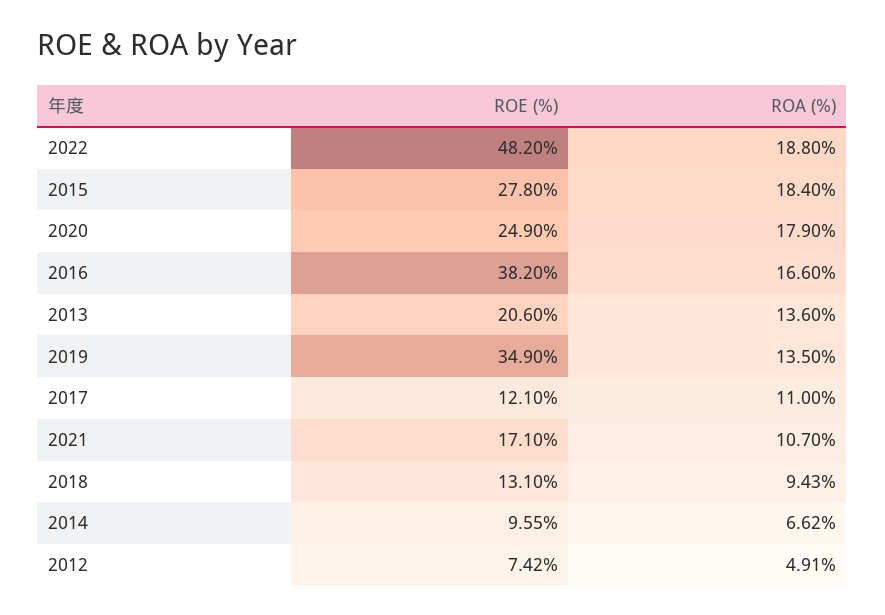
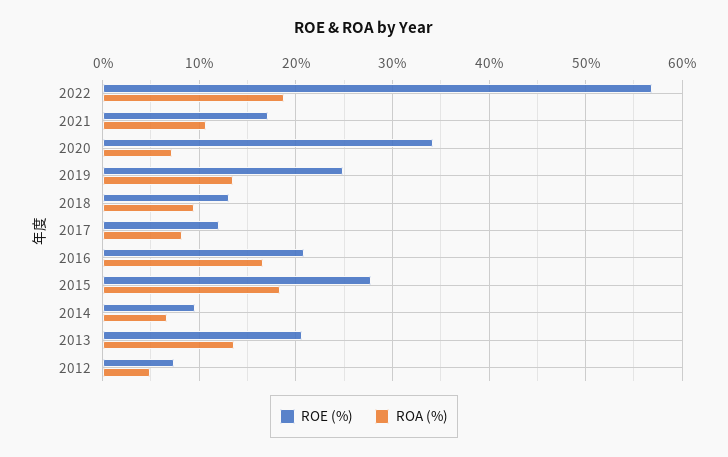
  {
    "ROE (%)": {
-     "2022": 48.2,
+     "2022": 57,
      "2015": 27.8,
-     "2020": 24.9,
+     "2020": 34,
-     "2016": 38.2,
+     "2016": 21,
      "2013": 20.6,
-     "2019": 34.9,
+     "2019": 25,
      "2017": 12.1,
      "2021": 17.1,
      "2018": 13.1,
      "2014": 9.55,
      "2012": 7.42
    },
    "ROA (%)": {
      "2022": 18.8,
      "2015": 18.4,
-     "2020": 17.9,
+     "2020": 7,
      "2016": 16.6,
      "2013": 13.6,
      "2019": 13.5,
-     "2017": 11,
+     "2017": 8,
      "2021": 10.7,
      "2018": 9.43,
      "2014": 6.62,
      "2012": 4.91
    }
  }

